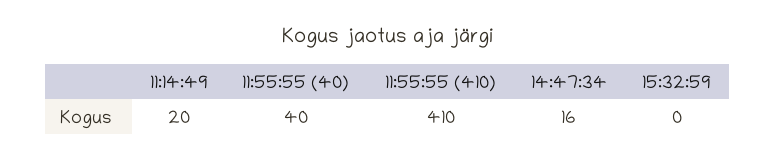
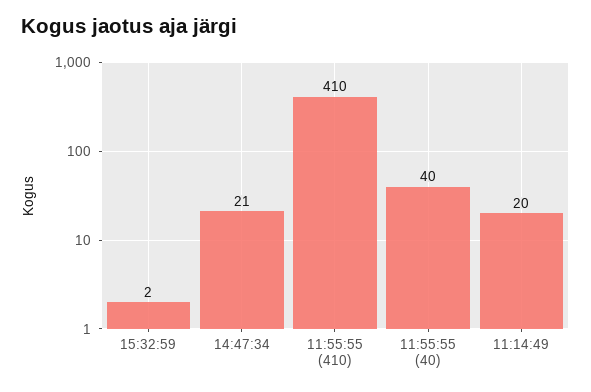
  {
    "11:14:49": 20,
    "11:55:55 (40)": 40,
    "11:55:55 (410)": 410,
-   "14:47:34": 16,
+   "14:47:34": 21,
-   "15:32:59": 0
+   "15:32:59": 2
  }

